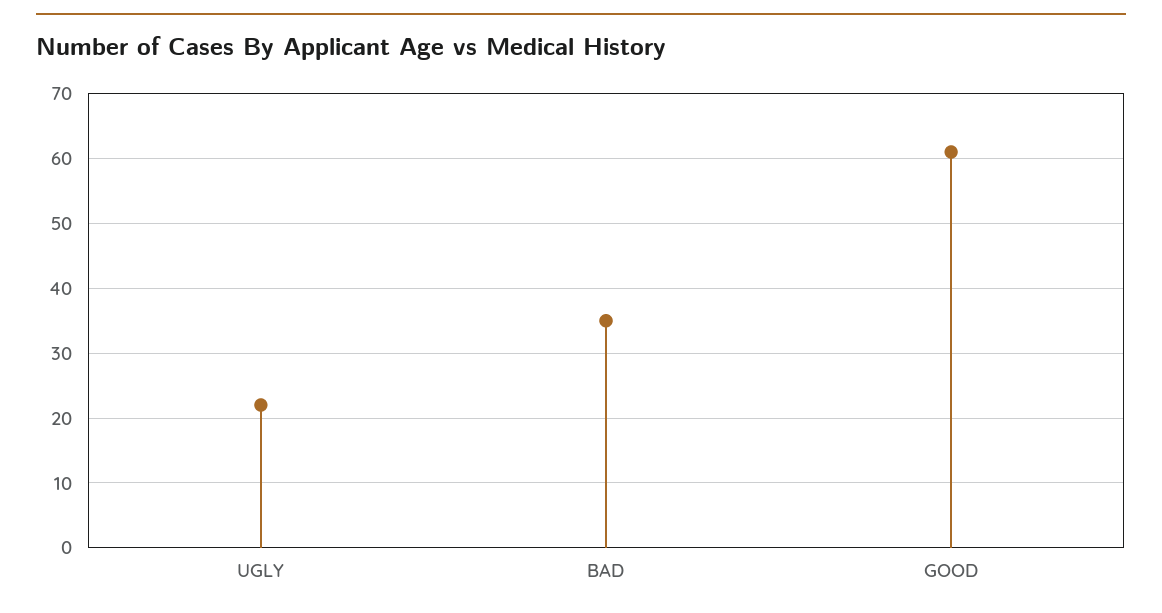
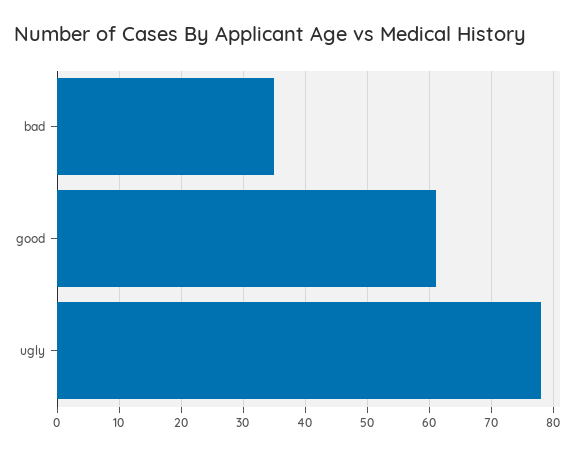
  {
-   "UGLY": 22,
+   "UGLY": 78,
    "BAD": 35,
    "GOOD": 61
  }

